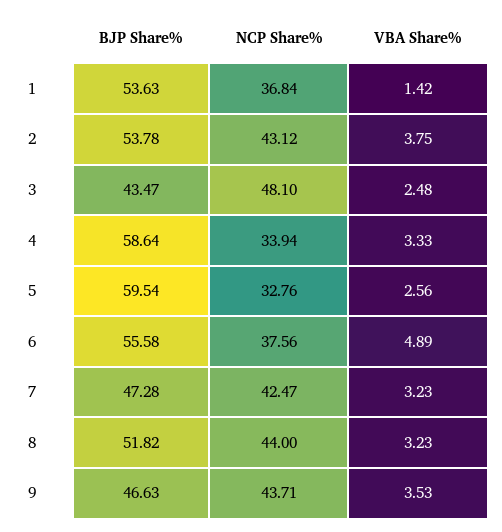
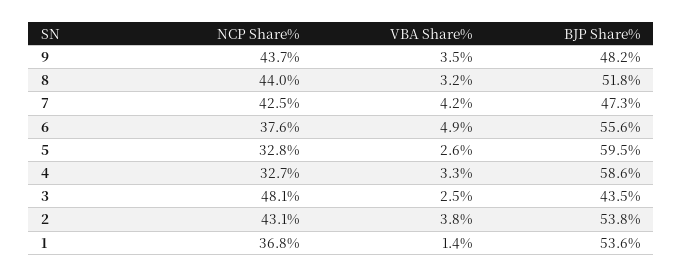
  {
    "BJP Share%": {
      "1": 53.63,
      "2": 53.78,
      "3": 43.47,
      "4": 58.64,
      "5": 59.54,
      "6": 55.58,
      "7": 47.28,
      "8": 51.82,
-     "9": 46.63
+     "9": 48.2
    },
    "NCP Share%": {
      "1": 36.84,
      "2": 43.12,
      "3": 48.1,
-     "4": 33.94,
+     "4": 32.7,
      "5": 32.76,
      "6": 37.56,
      "7": 42.47,
      "8": 44,
      "9": 43.71
    },
    "VBA Share%": {
      "1": 1.42,
      "2": 3.75,
      "3": 2.48,
      "4": 3.33,
      "5": 2.56,
      "6": 4.89,
-     "7": 3.23,
+     "7": 4.2,
      "8": 3.23,
      "9": 3.53
    }
  }

